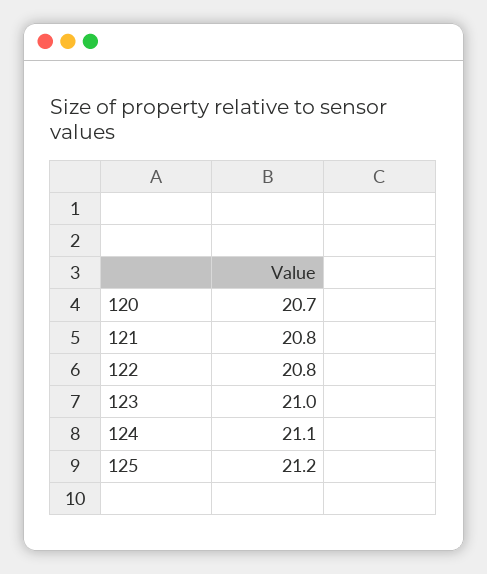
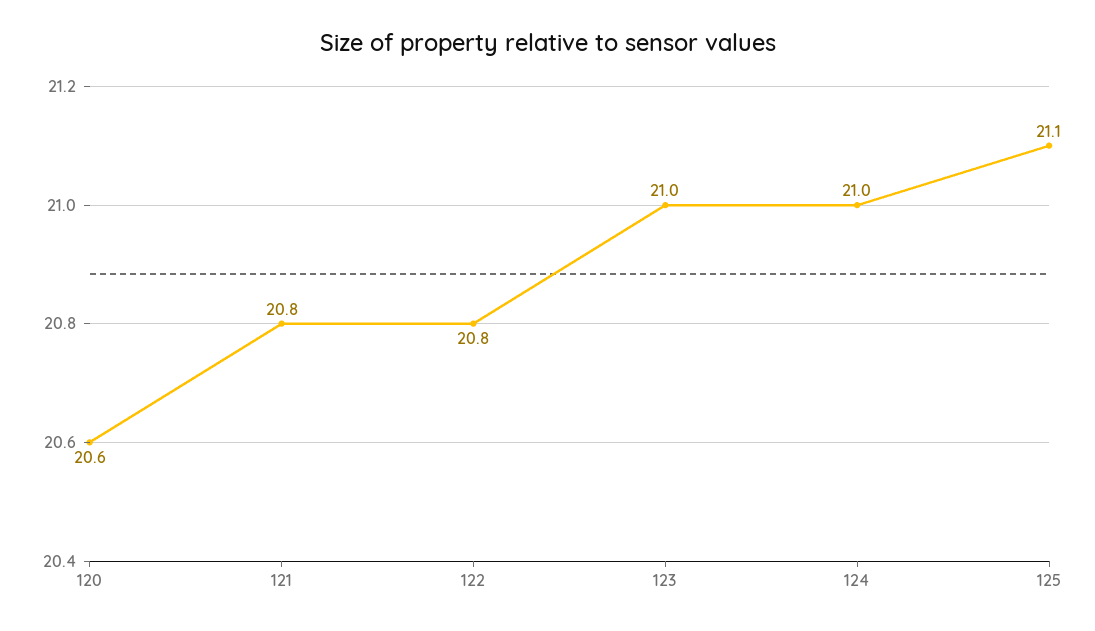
  {
-   "120": 20.7,
+   "120": 20.6,
    "121": 20.8,
    "122": 20.8,
    "123": 21,
-   "124": 21.1,
+   "124": 21,
-   "125": 21.2
+   "125": 21.1
  }

